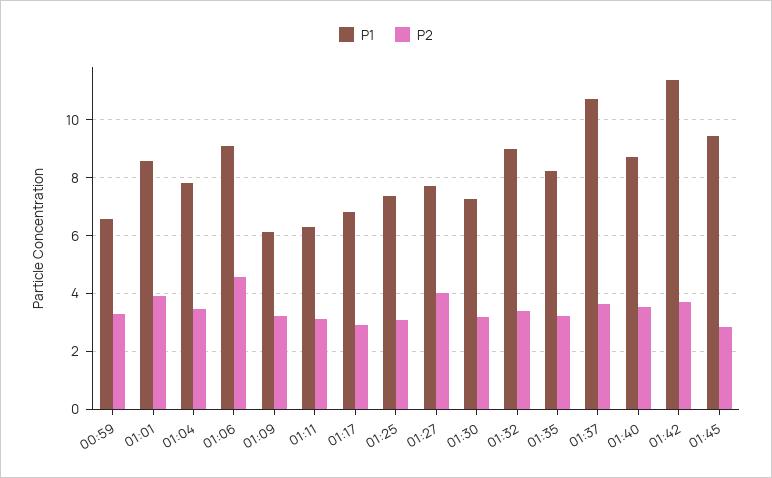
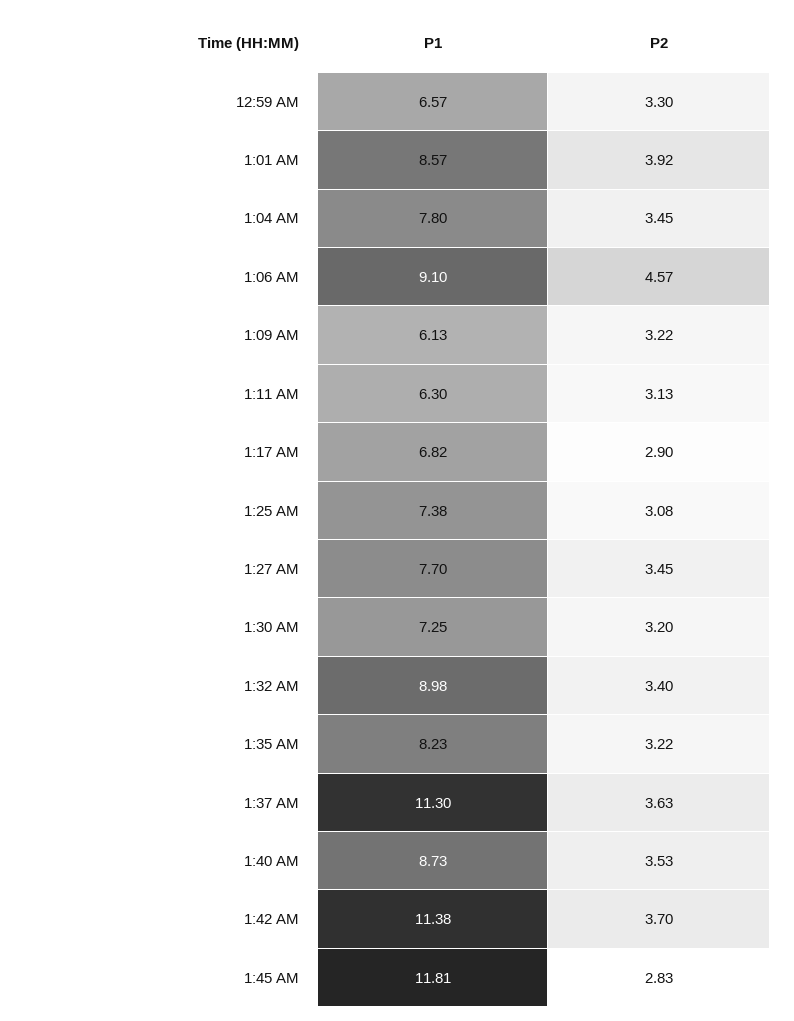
  {
    "P1": {
      "00:59": 6.57,
      "01:01": 8.57,
      "01:04": 7.8,
      "01:06": 9.1,
      "01:09": 6.13,
      "01:11": 6.3,
      "01:17": 6.82,
      "01:25": 7.38,
      "01:27": 7.7,
      "01:30": 7.25,
      "01:32": 8.98,
      "01:35": 8.23,
-     "01:37": 10.75,
+     "01:37": 11.3,
      "01:40": 8.73,
      "01:42": 11.38,
-     "01:45": 9.5
+     "01:45": 11.81
    },
    "P2": {
      "00:59": 3.3,
      "01:01": 3.92,
      "01:04": 3.45,
      "01:06": 4.57,
      "01:09": 3.22,
      "01:11": 3.13,
      "01:17": 2.9,
      "01:25": 3.08,
-     "01:27": 4,
+     "01:27": 3.45,
      "01:30": 3.2,
      "01:32": 3.4,
      "01:35": 3.22,
      "01:37": 3.63,
      "01:40": 3.53,
      "01:42": 3.7,
      "01:45": 2.83
    }
  }

